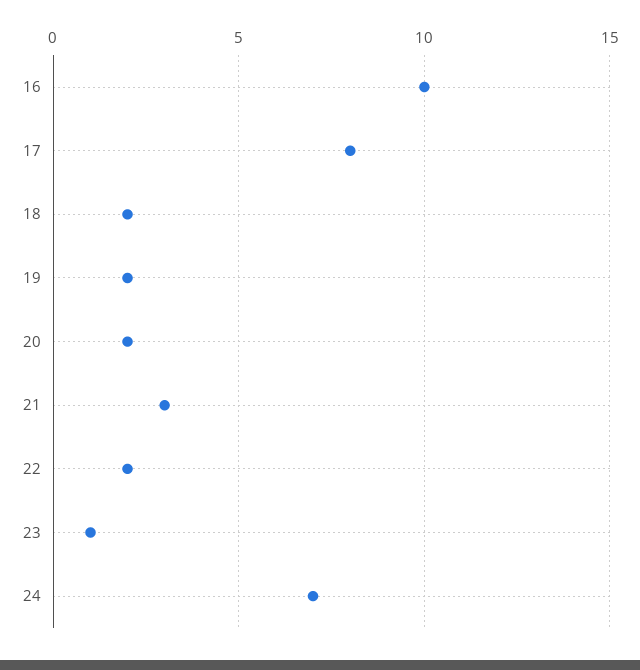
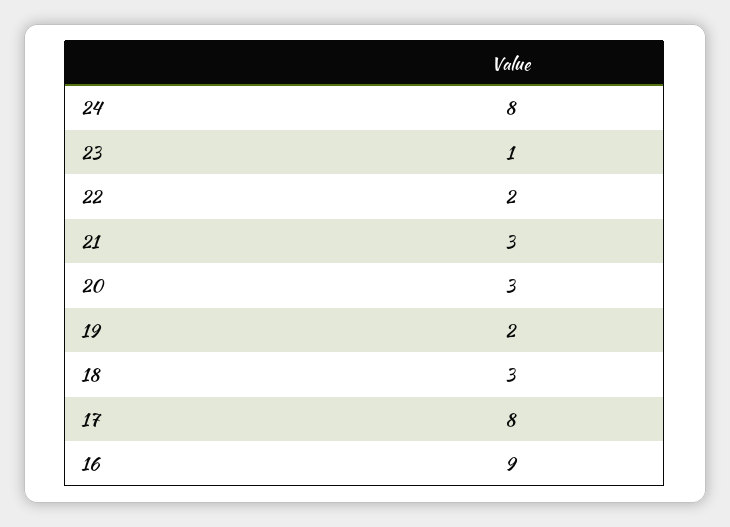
  {
-   "16": 10,
+   "16": 9,
    "17": 8,
-   "18": 2,
+   "18": 3,
    "19": 2,
-   "20": 2,
+   "20": 3,
    "21": 3,
    "22": 2,
    "23": 1,
-   "24": 7
+   "24": 8
  }

